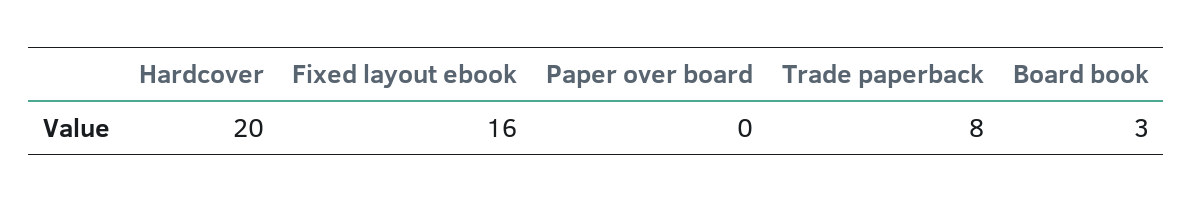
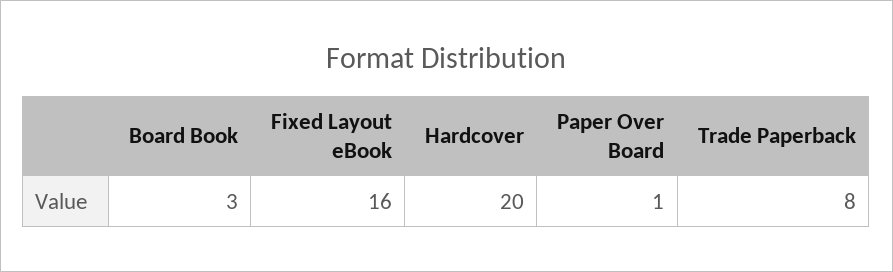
  {
    "Hardcover": 20,
    "Fixed layout ebook": 16,
-   "Paper over board": 0,
+   "Paper over board": 1,
    "Trade paperback": 8,
    "Board book": 3
  }

